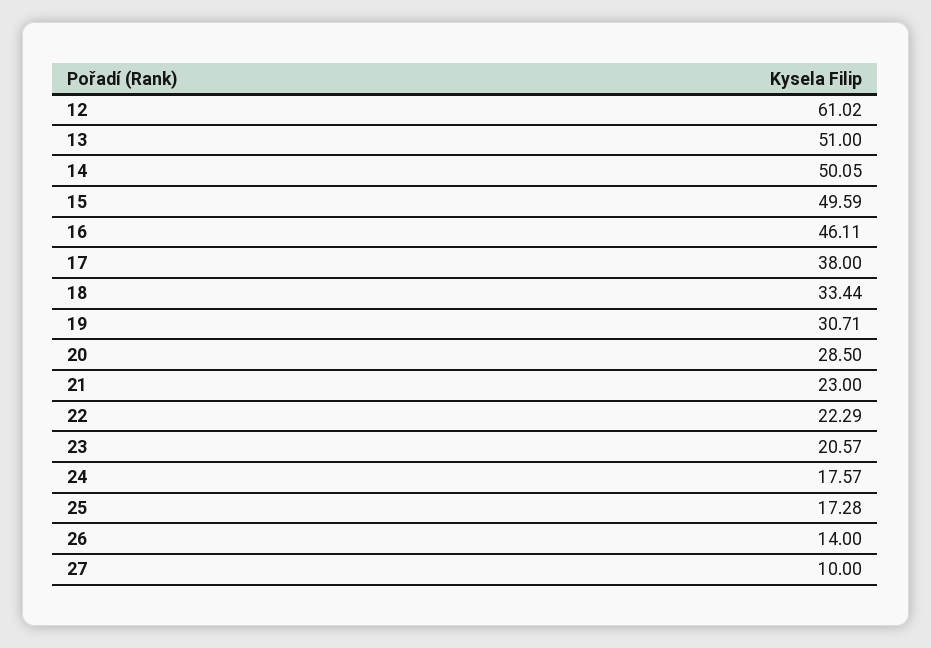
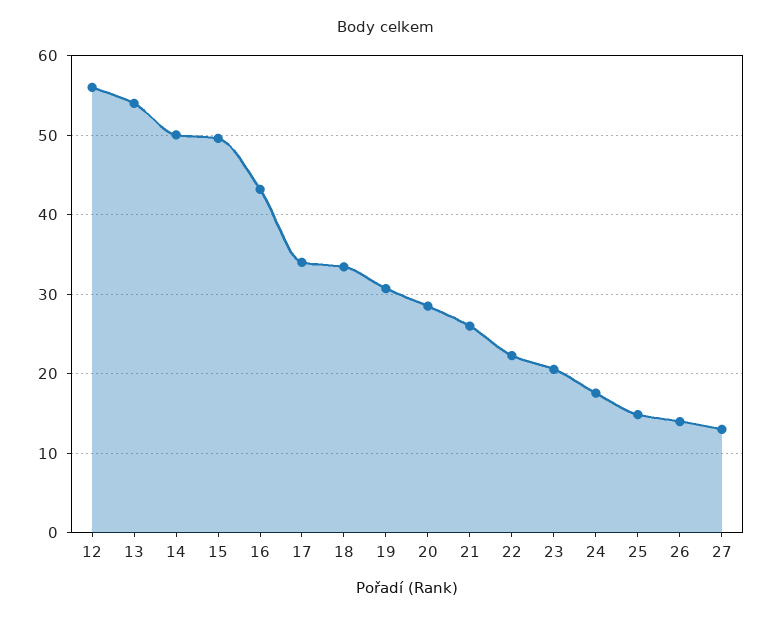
  {
-   "12": 61.02,
+   "12": 56,
-   "13": 51,
+   "13": 54,
    "14": 50.05,
    "15": 49.59,
-   "16": 46.11,
+   "16": 43,
-   "17": 38,
+   "17": 34,
    "18": 33.44,
    "19": 30.71,
    "20": 28.5,
-   "21": 23,
+   "21": 26,
    "22": 22.29,
    "23": 20.57,
    "24": 17.57,
-   "25": 17.28,
+   "25": 15,
    "26": 14,
-   "27": 10
+   "27": 13
  }

